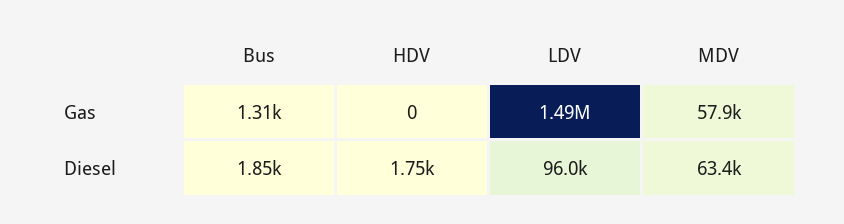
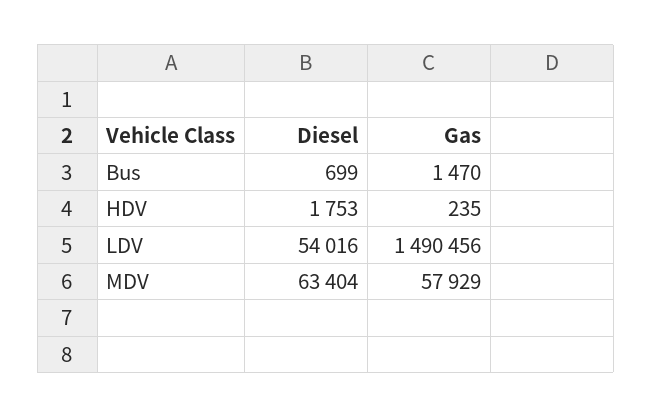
  {
    "Bus": {
-     "Gas": 1310,
+     "Gas": 1470,
-     "Diesel": 1850
+     "Diesel": 699
    },
    "HDV": {
-     "Gas": 0,
+     "Gas": 235,
      "Diesel": 1753
    },
    "LDV": {
      "Gas": 1490456,
-     "Diesel": 96000
+     "Diesel": 54016
    },
    "MDV": {
      "Gas": 57929,
      "Diesel": 63404
    }
  }

